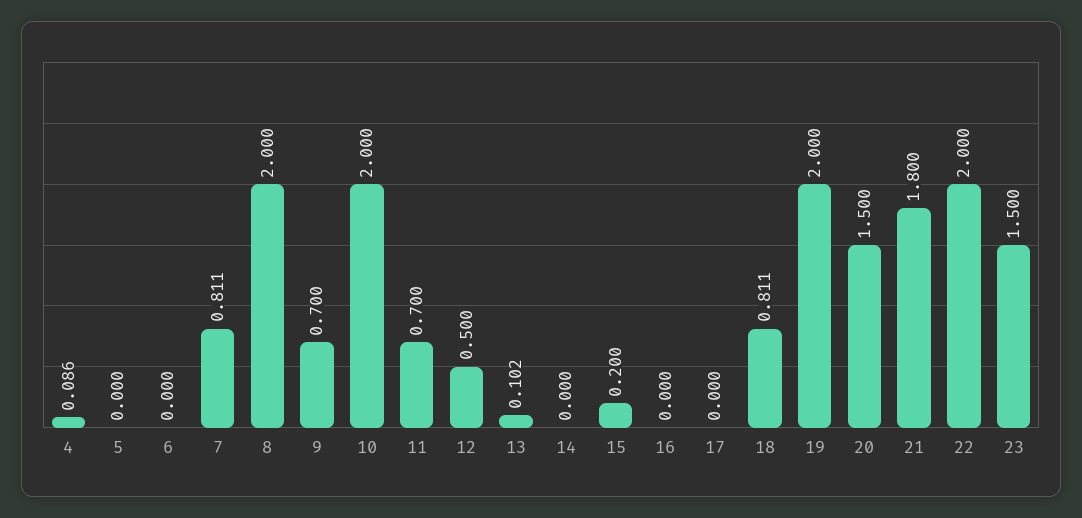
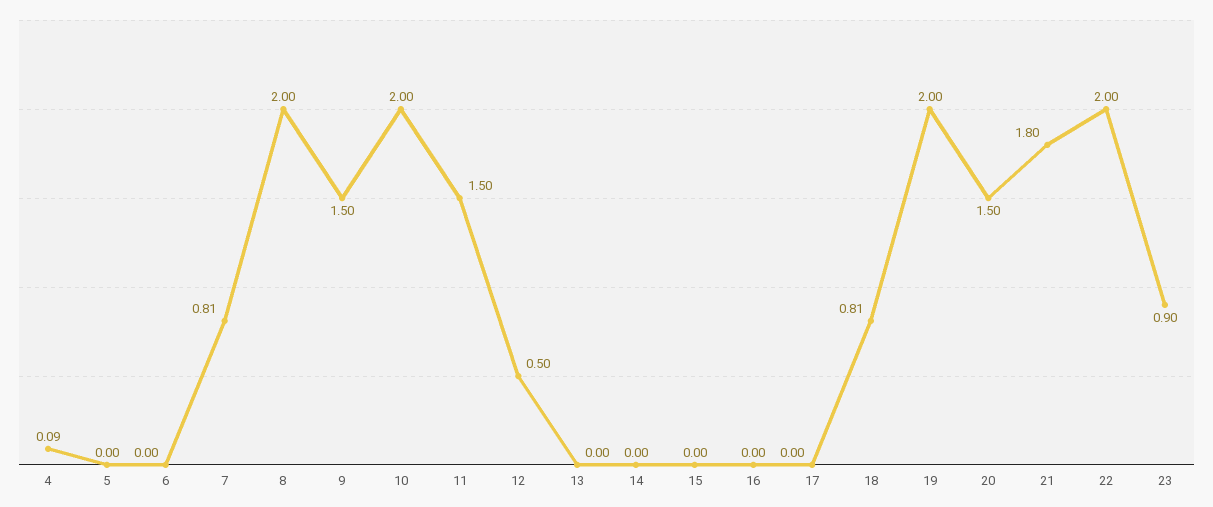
  {
    "4": 0.086,
    "5": 0,
    "6": 0,
    "7": 0.811,
    "8": 2,
-   "9": 0.7,
+   "9": 1.5,
    "10": 2,
-   "11": 0.7,
+   "11": 1.5,
    "12": 0.5,
-   "13": 0.102,
+   "13": 0,
    "14": 0,
-   "15": 0.2,
+   "15": 0,
    "16": 0,
    "17": 0,
    "18": 0.811,
    "19": 2,
    "20": 1.5,
    "21": 1.8,
    "22": 2,
-   "23": 1.5
+   "23": 0.9
  }

